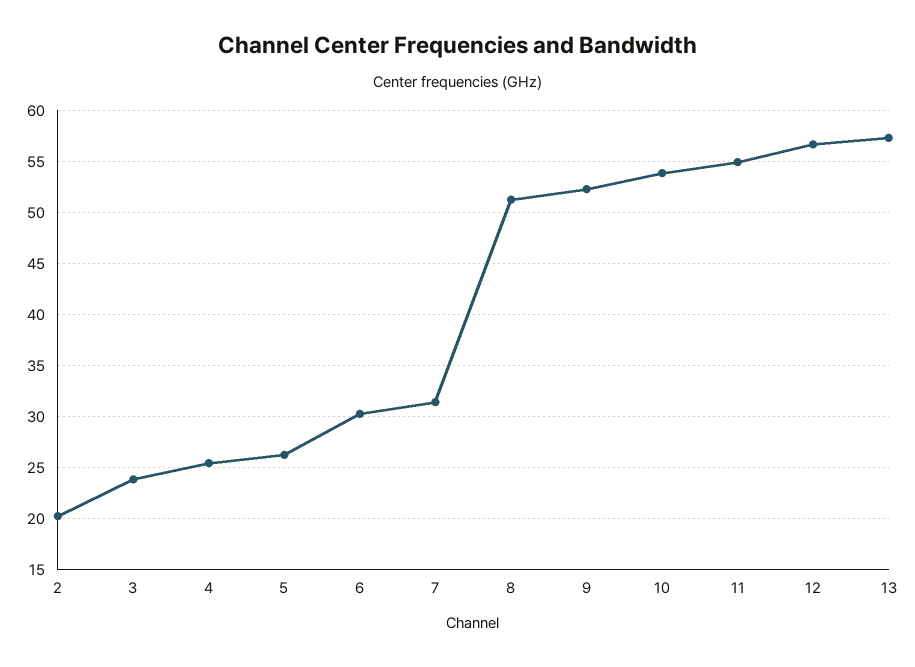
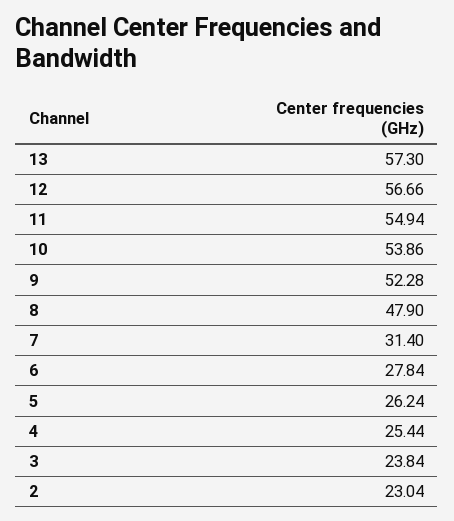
  {
-   "2": 20,
+   "2": 23.04,
    "3": 23.84,
    "4": 25.44,
    "5": 26.24,
-   "6": 30,
+   "6": 27.84,
    "7": 31.4,
-   "8": 51,
+   "8": 47.9,
    "9": 52.28,
    "10": 53.86,
    "11": 54.94,
    "12": 56.66,
    "13": 57.3
  }

